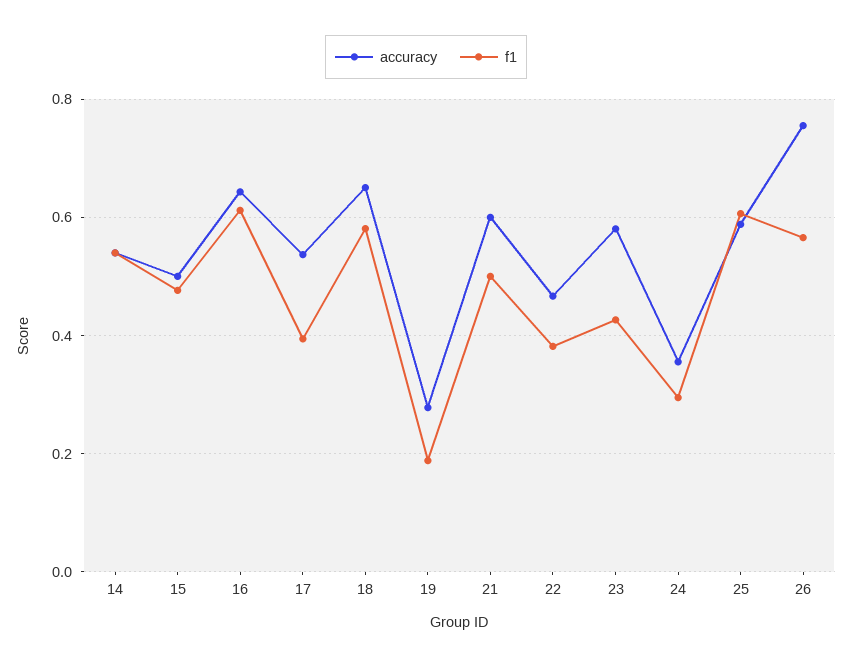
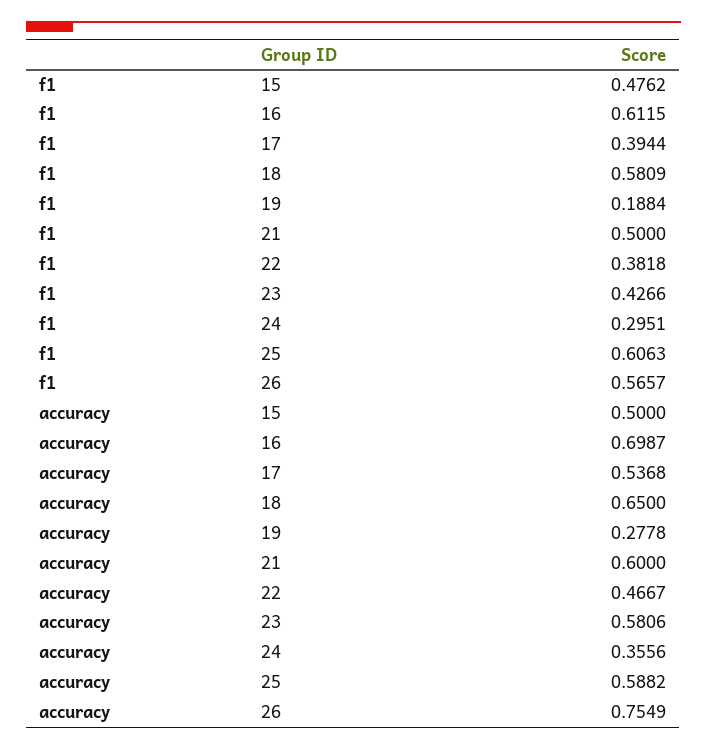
  {
    "accuracy": {
-     "14": 0.54,
      "15": 0.5,
-     "16": 0.64,
+     "16": 0.6987,
      "17": 0.5368,
      "18": 0.65,
      "19": 0.2778,
      "21": 0.6,
      "22": 0.4667,
      "23": 0.5806,
      "24": 0.3556,
      "25": 0.5882,
      "26": 0.7549
    },
    "f1": {
-     "14": 0.54,
      "15": 0.4762,
      "16": 0.6115,
      "17": 0.3944,
      "18": 0.5809,
      "19": 0.1884,
      "21": 0.5,
      "22": 0.3818,
      "23": 0.4266,
      "24": 0.2951,
      "25": 0.6063,
      "26": 0.5657
    }
  }

